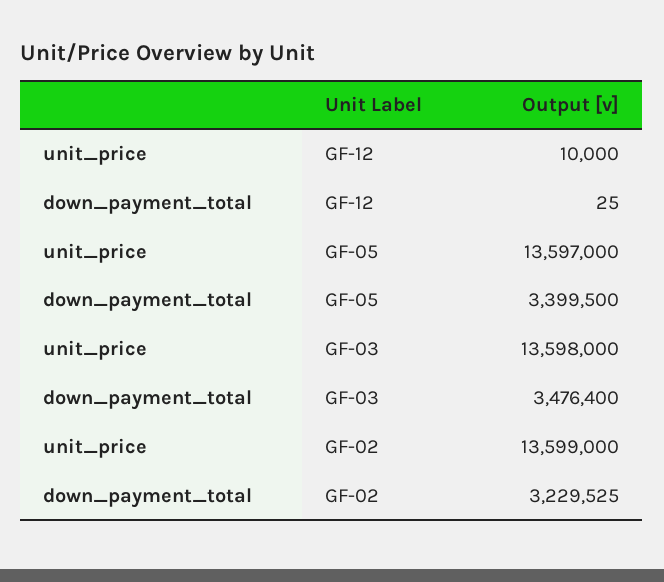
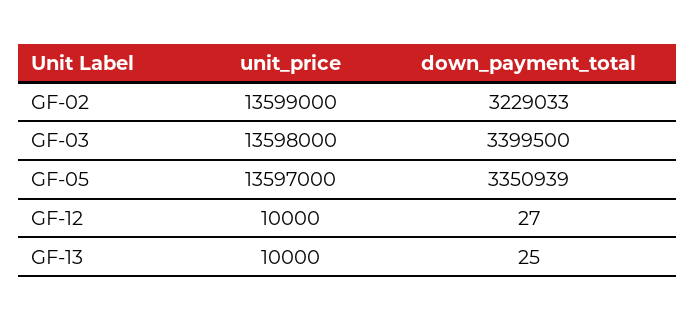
  {
    "unit_price": {
      "GF-12": 10000,
      "GF-05": 13597000,
      "GF-03": 13598000,
-     "GF-02": 13599000
+     "GF-02": 13599000,
+     "GF-13": 10000
    },
    "down_payment_total": {
-     "GF-12": 25,
+     "GF-12": 27,
-     "GF-05": 3399500,
+     "GF-05": 3350939,
-     "GF-03": 3476400,
+     "GF-03": 3399500,
-     "GF-02": 3229525
+     "GF-02": 3229033,
+     "GF-13": 25
    }
  }

